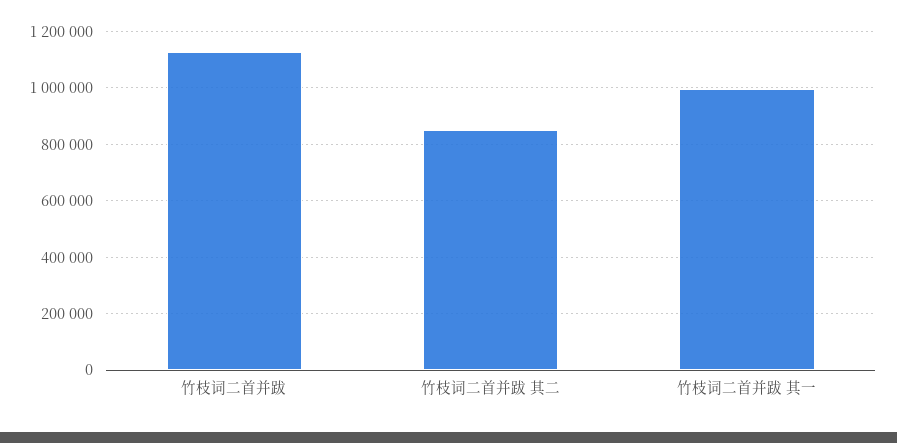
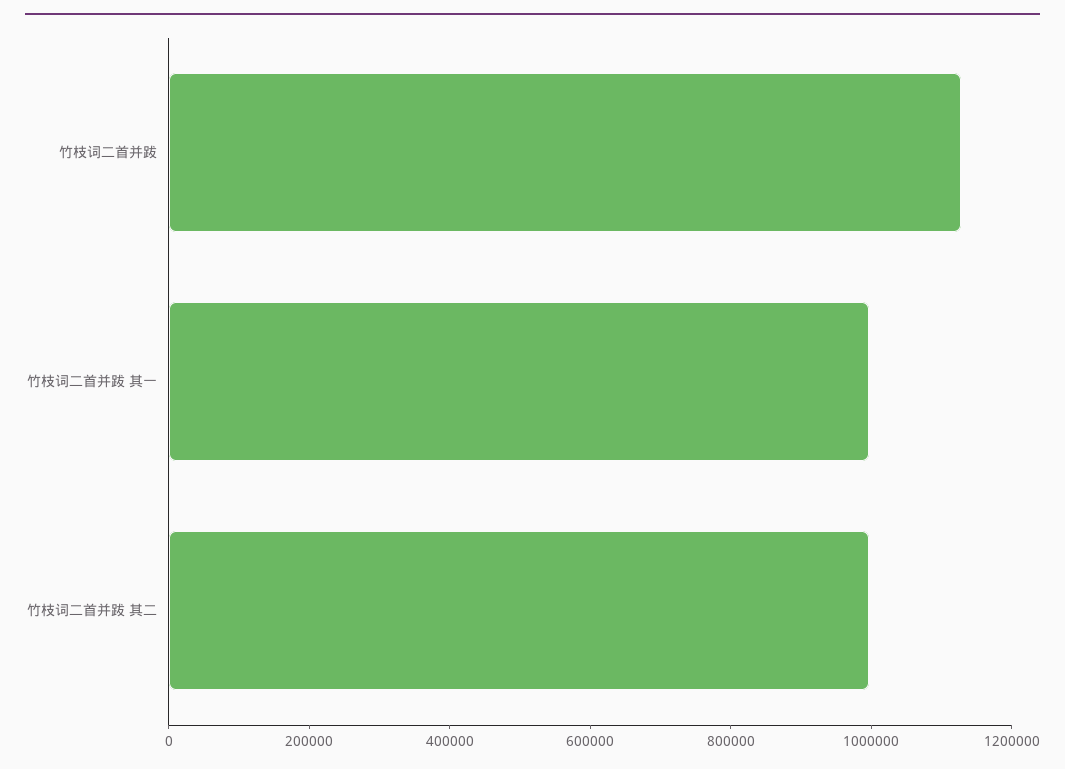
  {
    "竹枝词二首并跋": 1125000,
-   "竹枝词二首并跋 其二": 850000,
+   "竹枝词二首并跋 其二": 1000000,
    "竹枝词二首并跋 其一": 1000000
  }

